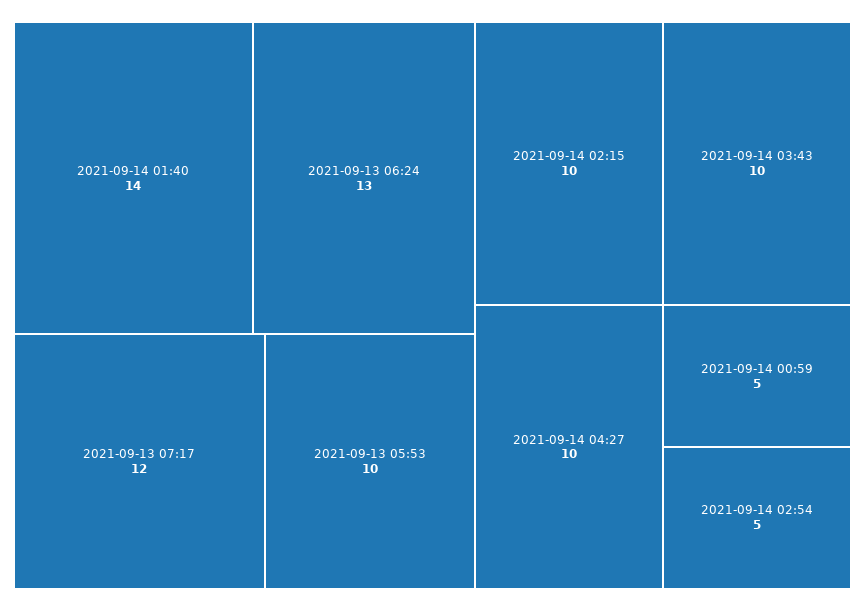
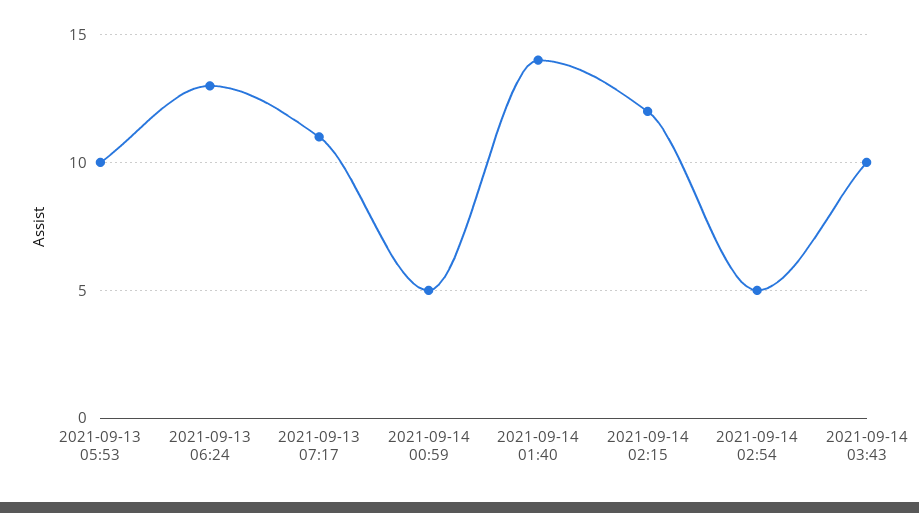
  {
    "2021-09-14 01:40": 14,
    "2021-09-13 06:24": 13,
-   "2021-09-13 07:17": 12,
+   "2021-09-13 07:17": 11,
    "2021-09-13 05:53": 10,
-   "2021-09-14 02:15": 10,
+   "2021-09-14 02:15": 12,
    "2021-09-14 03:43": 10,
-   "2021-09-14 04:27": 10,
    "2021-09-14 00:59": 5,
    "2021-09-14 02:54": 5
  }

